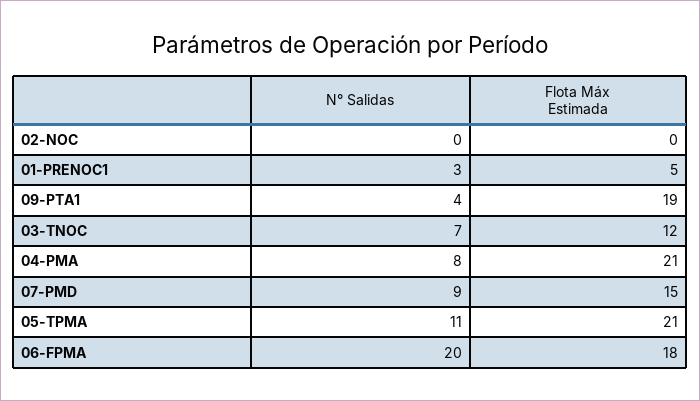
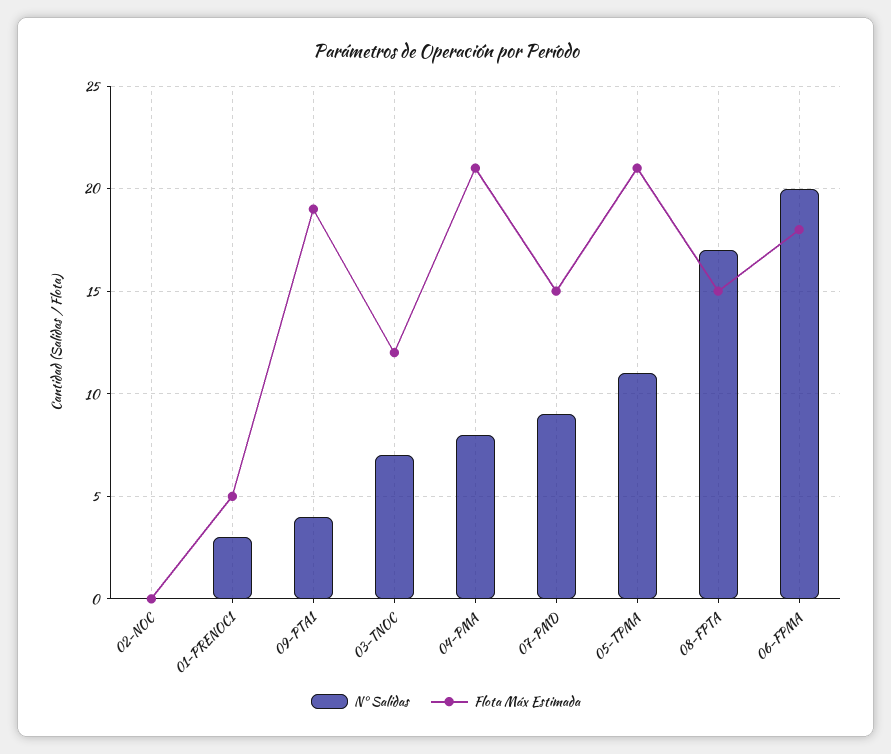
  {
    "N° Salidas": {
      "02-NOC": 0,
      "01-PRENOC1": 3,
      "09-PTA1": 4,
      "03-TNOC": 7,
      "04-PMA": 8,
      "07-PMD": 9,
      "05-TPMA": 11,
-     "06-FPMA": 20
+     "06-FPMA": 20,
+     "08-FPTA": 17
    },
    "Flota Máx Estimada": {
      "02-NOC": 0,
      "01-PRENOC1": 5,
      "09-PTA1": 19,
      "03-TNOC": 12,
      "04-PMA": 21,
      "07-PMD": 15,
      "05-TPMA": 21,
-     "06-FPMA": 18
+     "06-FPMA": 18,
+     "08-FPTA": 15
    }
  }

